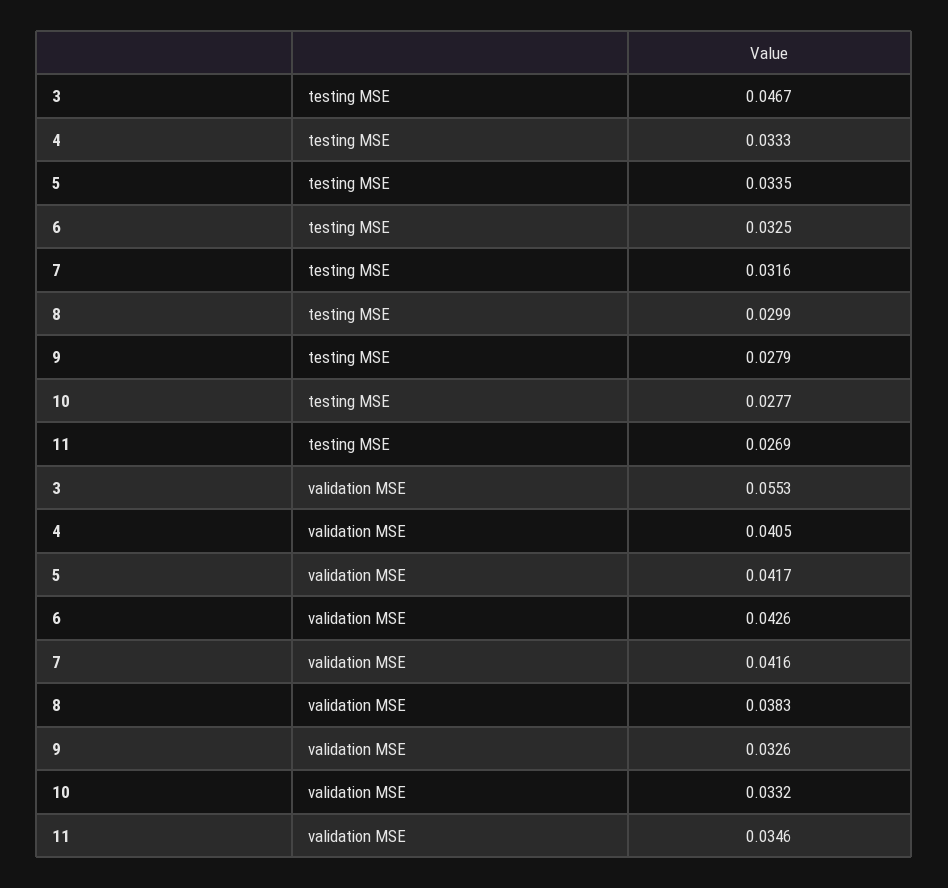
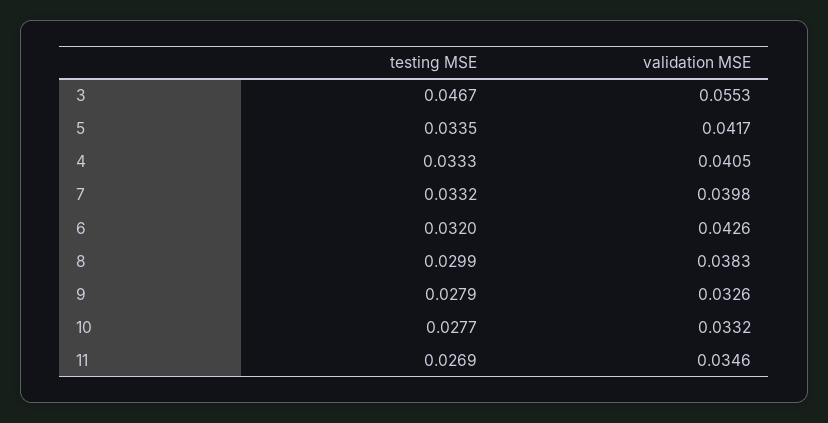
  {
    "3": {
      "testing MSE": 0.0467,
      "validation MSE": 0.0553
    },
    "4": {
      "testing MSE": 0.0333,
      "validation MSE": 0.0405
    },
    "5": {
      "testing MSE": 0.0335,
      "validation MSE": 0.0417
    },
    "6": {
-     "testing MSE": 0.0325,
+     "testing MSE": 0.032,
      "validation MSE": 0.0426
    },
    "7": {
-     "testing MSE": 0.0316,
+     "testing MSE": 0.0332,
-     "validation MSE": 0.0416
+     "validation MSE": 0.0398
    },
    "8": {
      "testing MSE": 0.0299,
      "validation MSE": 0.0383
    },
    "9": {
      "testing MSE": 0.0279,
      "validation MSE": 0.0326
    },
    "10": {
      "testing MSE": 0.0277,
      "validation MSE": 0.0332
    },
    "11": {
      "testing MSE": 0.0269,
      "validation MSE": 0.0346
    }
  }

